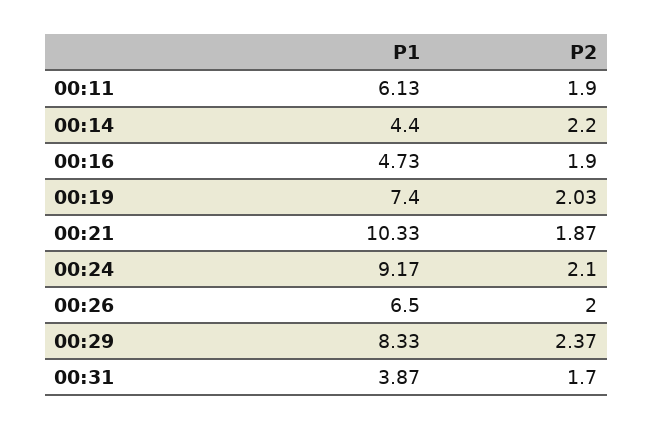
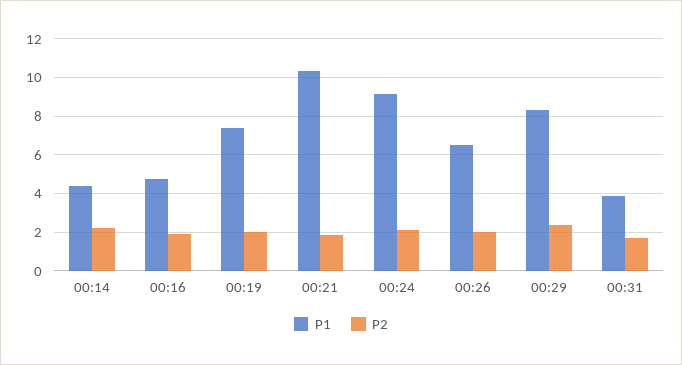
  {
    "P1": {
-     "00:11": 6.13,
      "00:14": 4.4,
      "00:16": 4.73,
      "00:19": 7.4,
      "00:21": 10.33,
      "00:24": 9.17,
      "00:26": 6.5,
      "00:29": 8.33,
      "00:31": 3.87
    },
    "P2": {
-     "00:11": 1.9,
      "00:14": 2.2,
      "00:16": 1.9,
      "00:19": 2.03,
      "00:21": 1.87,
      "00:24": 2.1,
      "00:26": 2,
      "00:29": 2.37,
      "00:31": 1.7
    }
  }

